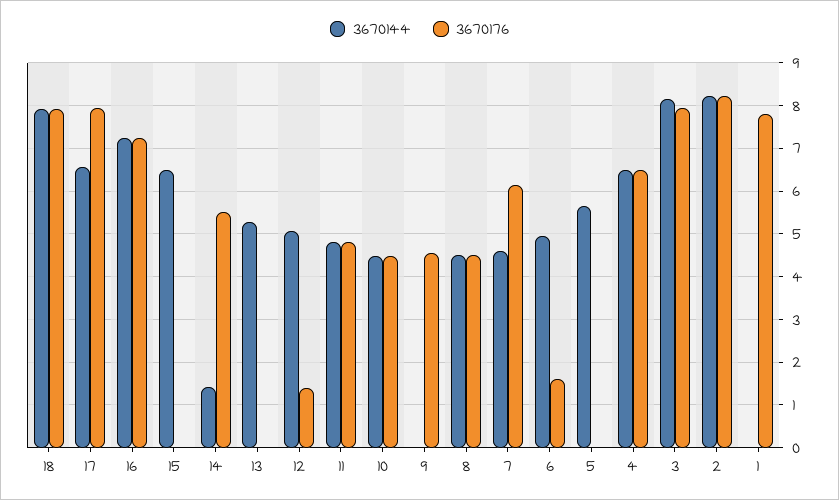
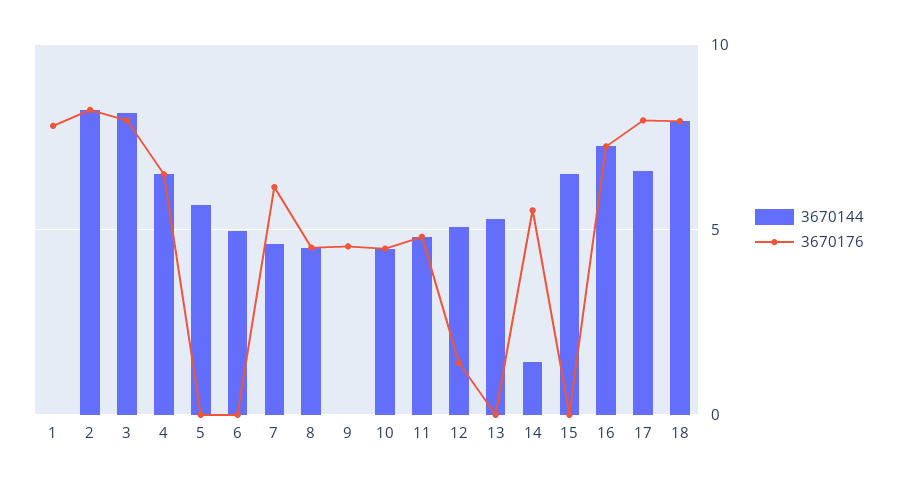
  {
    "3670144": {
      "18": 8,
      "17": 6.6,
      "16": 7.2,
      "15": 6.4,
      "14": 1.4,
      "13": 5.2,
      "12": 5,
      "11": 4.8,
      "10": 4.4,
      "9": 0,
      "8": 4.6,
      "7": 4.6,
      "6": 5,
      "5": 5.6,
      "4": 6.4,
      "3": 8.2,
      "2": 8.2,
      "1": 0
    },
    "3670176": {
      "18": 8,
      "17": 8,
      "16": 7.2,
      "15": 0,
      "14": 5.6,
      "13": 0,
      "12": 1.4,
      "11": 4.8,
      "10": 4.4,
      "9": 4.6,
      "8": 4.6,
      "7": 6.2,
-     "6": 1.6,
+     "6": 0,
      "5": 0,
      "4": 6.4,
      "3": 8,
      "2": 8.2,
      "1": 7.8
    }
  }

